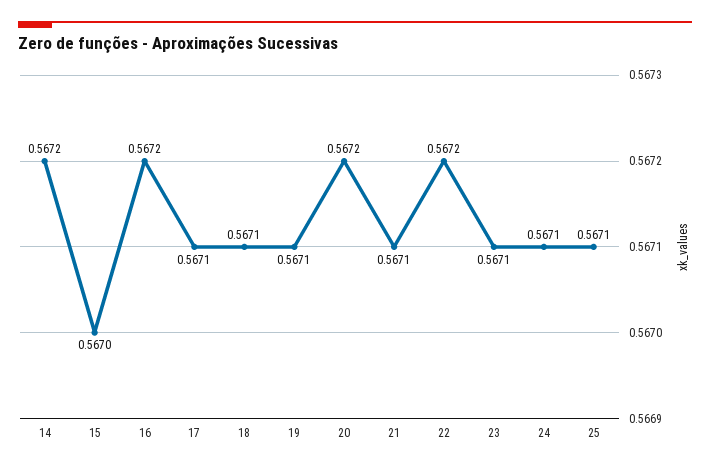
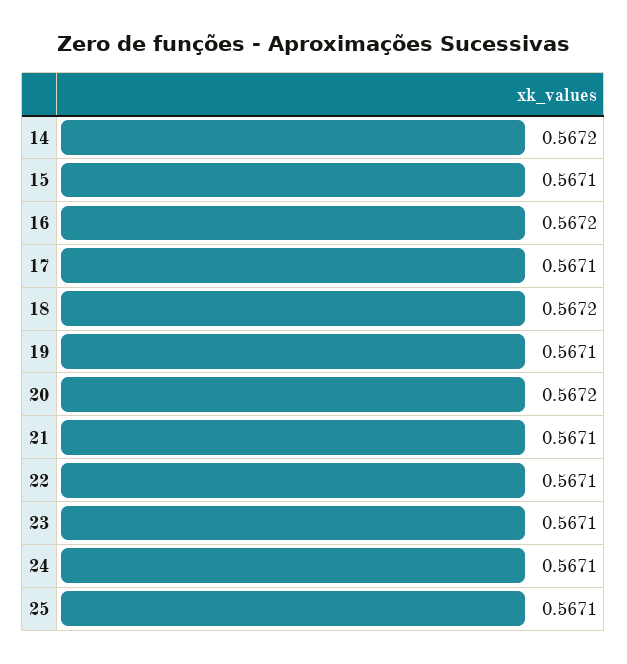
  {
    "14": 0.5672,
-   "15": 0.567,
+   "15": 0.5671,
    "16": 0.5672,
    "17": 0.5671,
-   "18": 0.5671,
+   "18": 0.5672,
    "19": 0.5671,
    "20": 0.5672,
    "21": 0.5671,
-   "22": 0.5672,
+   "22": 0.5671,
    "23": 0.5671,
    "24": 0.5671,
    "25": 0.5671
  }

